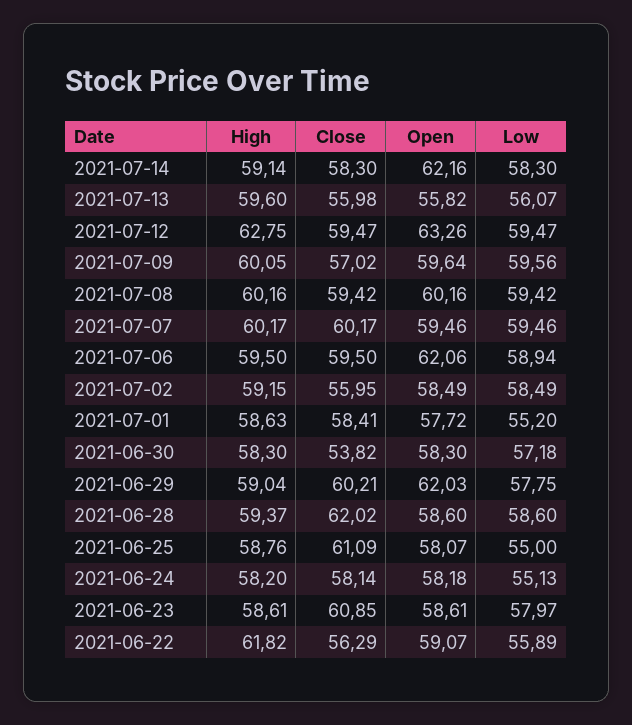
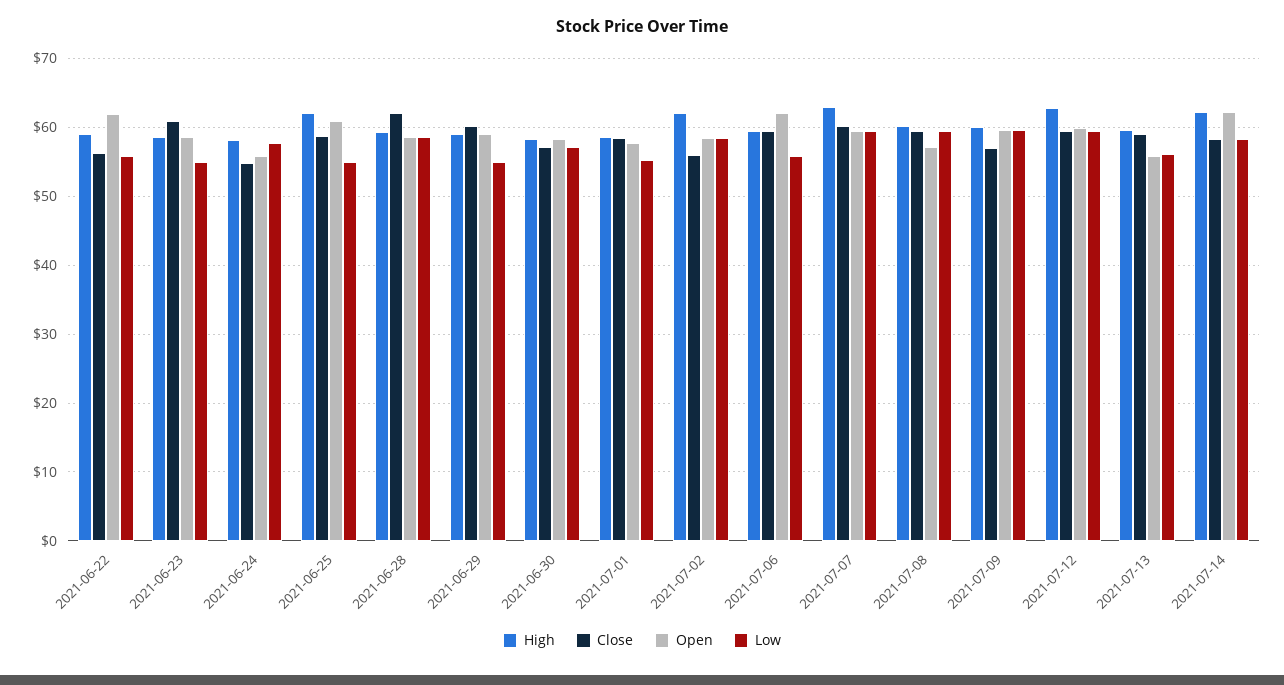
  {
    "High": {
-     "2021-07-14": 59.14,
+     "2021-07-14": 62,
      "2021-07-13": 59.6,
      "2021-07-12": 62.75,
      "2021-07-09": 60.05,
      "2021-07-08": 60.16,
-     "2021-07-07": 60.17,
+     "2021-07-07": 63,
      "2021-07-06": 59.5,
-     "2021-07-02": 59.15,
+     "2021-07-02": 62,
      "2021-07-01": 58.63,
      "2021-06-30": 58.3,
      "2021-06-29": 59.04,
      "2021-06-28": 59.37,
-     "2021-06-25": 58.76,
+     "2021-06-25": 62,
      "2021-06-24": 58.2,
      "2021-06-23": 58.61,
-     "2021-06-22": 61.82
+     "2021-06-22": 59
    },
    "Close": {
      "2021-07-14": 58.3,
-     "2021-07-13": 55.98,
+     "2021-07-13": 59,
      "2021-07-12": 59.47,
      "2021-07-09": 57.02,
      "2021-07-08": 59.42,
      "2021-07-07": 60.17,
      "2021-07-06": 59.5,
      "2021-07-02": 55.95,
      "2021-07-01": 58.41,
-     "2021-06-30": 53.82,
+     "2021-06-30": 57,
      "2021-06-29": 60.21,
      "2021-06-28": 62.02,
-     "2021-06-25": 61.09,
+     "2021-06-25": 59,
-     "2021-06-24": 58.14,
+     "2021-06-24": 55,
      "2021-06-23": 60.85,
      "2021-06-22": 56.29
    },
    "Open": {
      "2021-07-14": 62.16,
      "2021-07-13": 55.82,
-     "2021-07-12": 63.26,
+     "2021-07-12": 60,
      "2021-07-09": 59.64,
-     "2021-07-08": 60.16,
+     "2021-07-08": 57,
      "2021-07-07": 59.46,
      "2021-07-06": 62.06,
      "2021-07-02": 58.49,
      "2021-07-01": 57.72,
      "2021-06-30": 58.3,
-     "2021-06-29": 62.03,
+     "2021-06-29": 59,
      "2021-06-28": 58.6,
-     "2021-06-25": 58.07,
+     "2021-06-25": 61,
-     "2021-06-24": 58.18,
+     "2021-06-24": 56,
      "2021-06-23": 58.61,
-     "2021-06-22": 59.07
+     "2021-06-22": 62
    },
    "Low": {
      "2021-07-14": 58.3,
      "2021-07-13": 56.07,
      "2021-07-12": 59.47,
      "2021-07-09": 59.56,
      "2021-07-08": 59.42,
      "2021-07-07": 59.46,
-     "2021-07-06": 58.94,
+     "2021-07-06": 56,
      "2021-07-02": 58.49,
      "2021-07-01": 55.2,
      "2021-06-30": 57.18,
-     "2021-06-29": 57.75,
+     "2021-06-29": 55,
      "2021-06-28": 58.6,
      "2021-06-25": 55,
-     "2021-06-24": 55.13,
+     "2021-06-24": 58,
-     "2021-06-23": 57.97,
+     "2021-06-23": 55,
      "2021-06-22": 55.89
    }
  }

